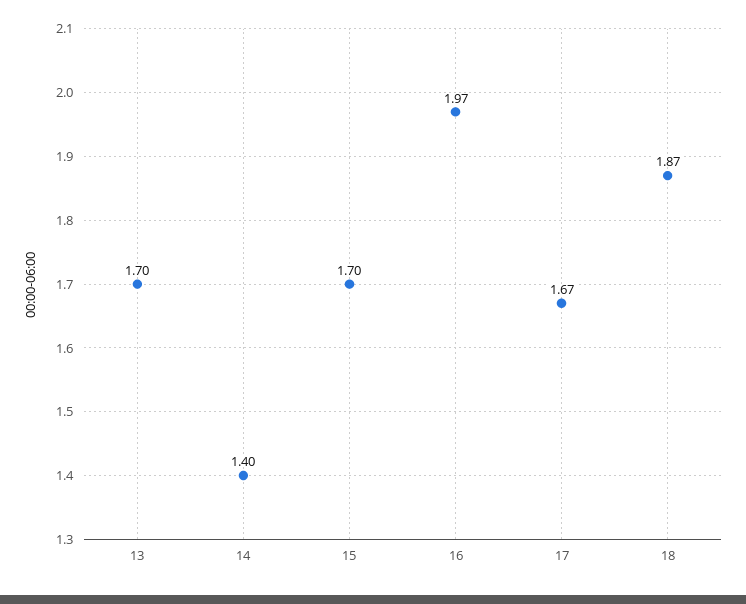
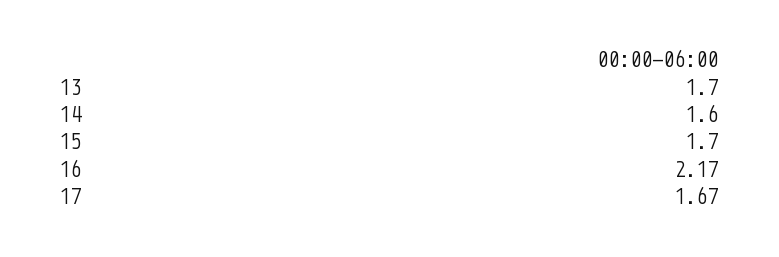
  {
    "13": 1.7,
-   "14": 1.4,
+   "14": 1.6,
    "15": 1.7,
-   "16": 1.97,
+   "16": 2.17,
-   "17": 1.67,
+   "17": 1.67
-   "18": 1.87
  }

